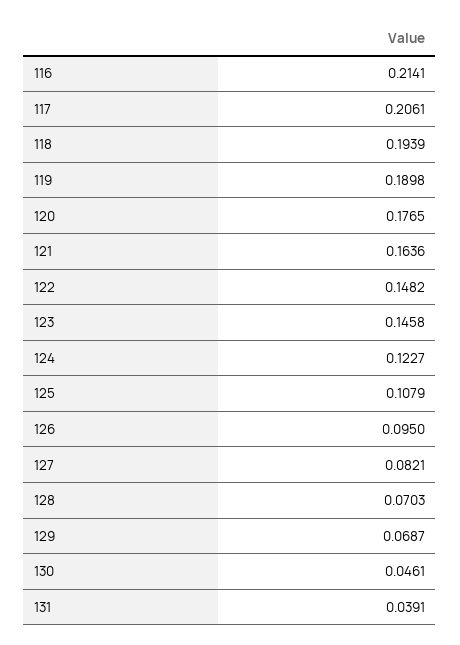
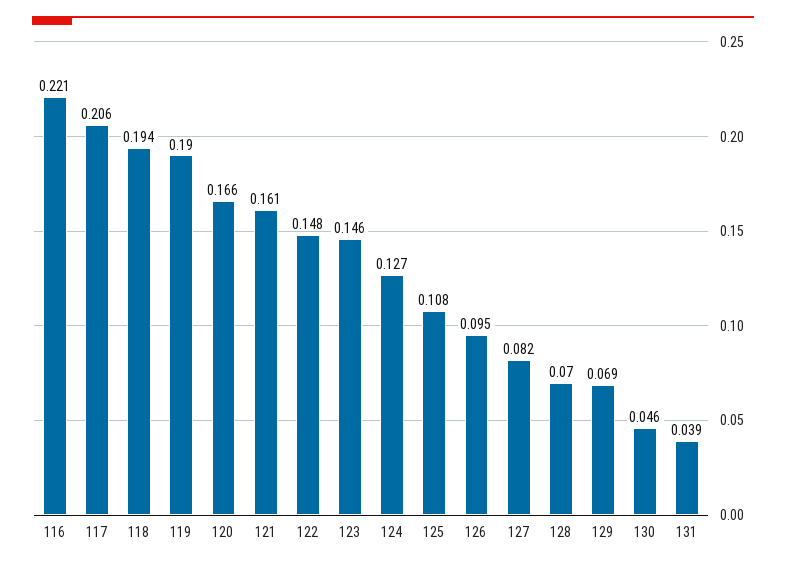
  {
-   "116": 0.2141,
+   "116": 0.221,
    "117": 0.2061,
    "118": 0.1939,
    "119": 0.1898,
-   "120": 0.1765,
+   "120": 0.166,
-   "121": 0.1636,
+   "121": 0.161,
    "122": 0.1482,
    "123": 0.1458,
-   "124": 0.1227,
+   "124": 0.127,
    "125": 0.1079,
    "126": 0.095,
    "127": 0.0821,
    "128": 0.0703,
    "129": 0.0687,
    "130": 0.0461,
    "131": 0.0391
  }

